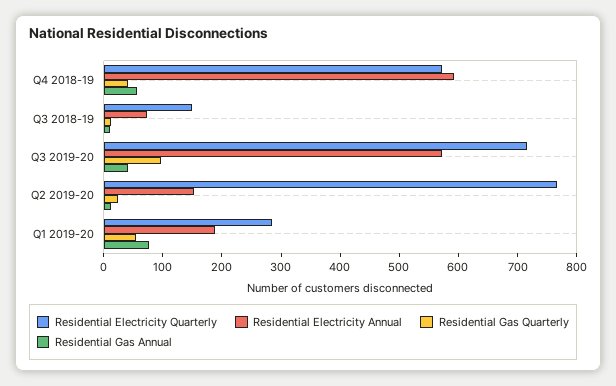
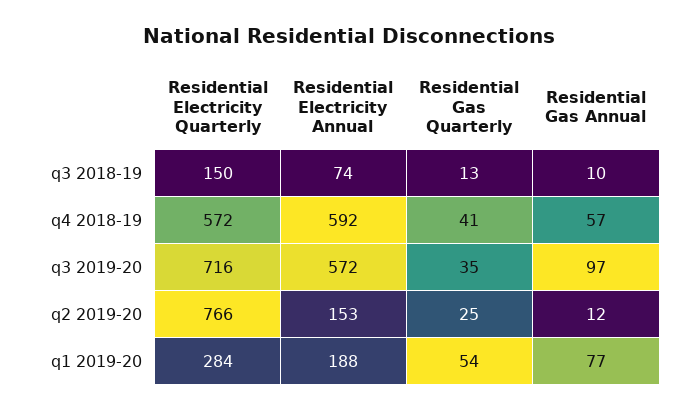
  {
    "Residential Electricity Quarterly": {
      "Q4 2018-19": 572,
      "Q3 2018-19": 150,
      "Q3 2019-20": 716,
      "Q2 2019-20": 766,
      "Q1 2019-20": 284
    },
    "Residential Electricity Annual": {
      "Q4 2018-19": 592,
      "Q3 2018-19": 74,
      "Q3 2019-20": 572,
      "Q2 2019-20": 153,
      "Q1 2019-20": 188
    },
    "Residential Gas Quarterly": {
      "Q4 2018-19": 41,
      "Q3 2018-19": 13,
-     "Q3 2019-20": 100,
+     "Q3 2019-20": 35,
      "Q2 2019-20": 25,
      "Q1 2019-20": 54
    },
    "Residential Gas Annual": {
      "Q4 2018-19": 57,
      "Q3 2018-19": 10,
-     "Q3 2019-20": 40,
+     "Q3 2019-20": 97,
      "Q2 2019-20": 12,
      "Q1 2019-20": 77
    }
  }

